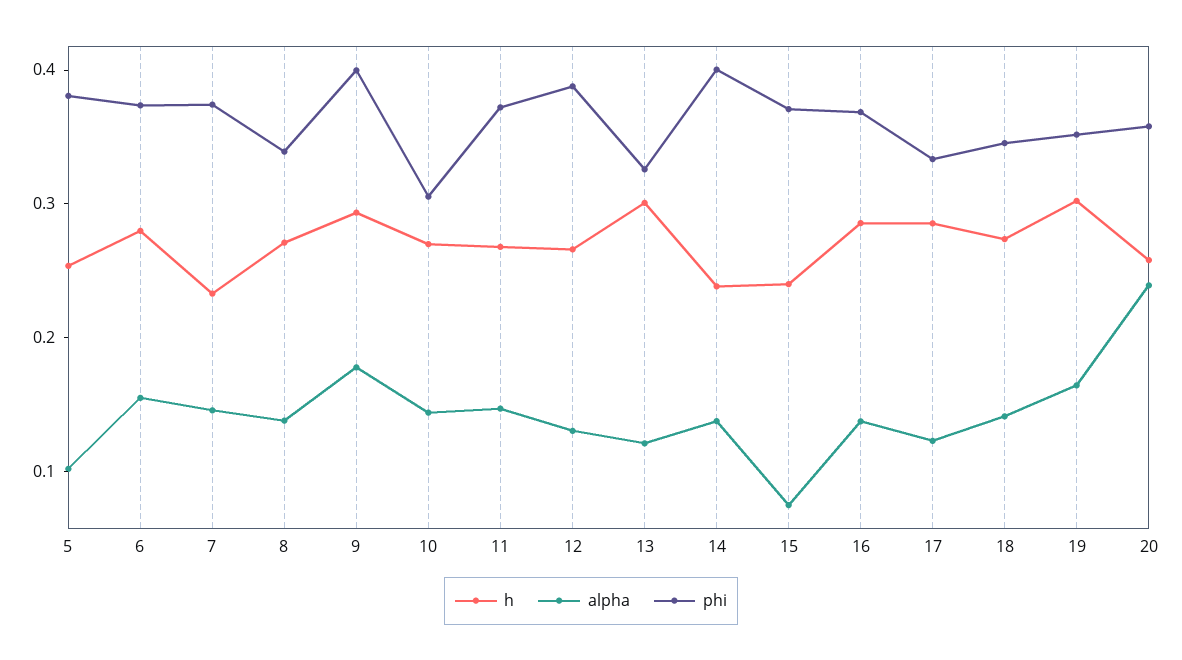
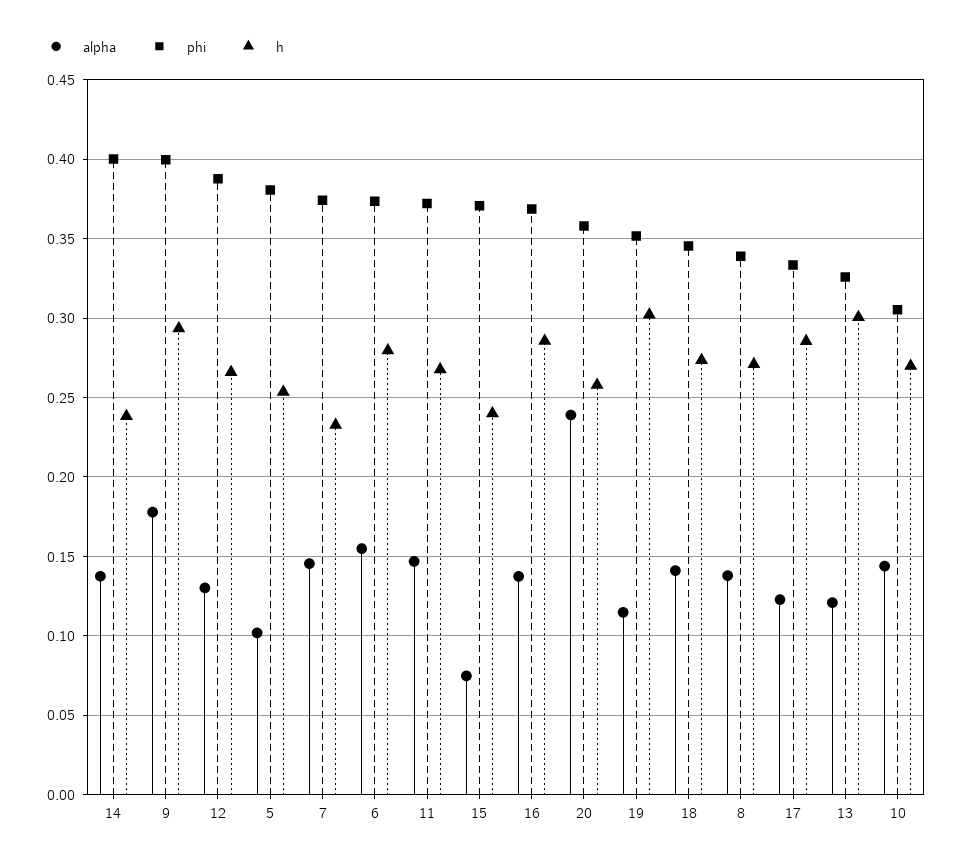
  {
    "h": {
      "5": 0.255,
      "6": 0.28,
      "7": 0.235,
      "8": 0.27,
      "9": 0.295,
      "10": 0.27,
      "11": 0.27,
      "12": 0.265,
      "13": 0.3,
      "14": 0.24,
      "15": 0.24,
      "16": 0.285,
      "17": 0.285,
      "18": 0.275,
      "19": 0.3,
      "20": 0.26
    },
    "alpha": {
      "5": 0.1,
      "6": 0.155,
      "7": 0.145,
      "8": 0.14,
      "9": 0.18,
      "10": 0.145,
      "11": 0.145,
      "12": 0.13,
      "13": 0.12,
      "14": 0.14,
      "15": 0.075,
      "16": 0.135,
      "17": 0.125,
      "18": 0.14,
-     "19": 0.16,
+     "19": 0.115,
      "20": 0.24
    },
    "phi": {
      "5": 0.38,
      "6": 0.375,
      "7": 0.375,
      "8": 0.34,
      "9": 0.4,
      "10": 0.305,
      "11": 0.37,
      "12": 0.39,
      "13": 0.325,
      "14": 0.4,
      "15": 0.37,
      "16": 0.37,
      "17": 0.335,
      "18": 0.345,
      "19": 0.35,
      "20": 0.36
    }
  }

